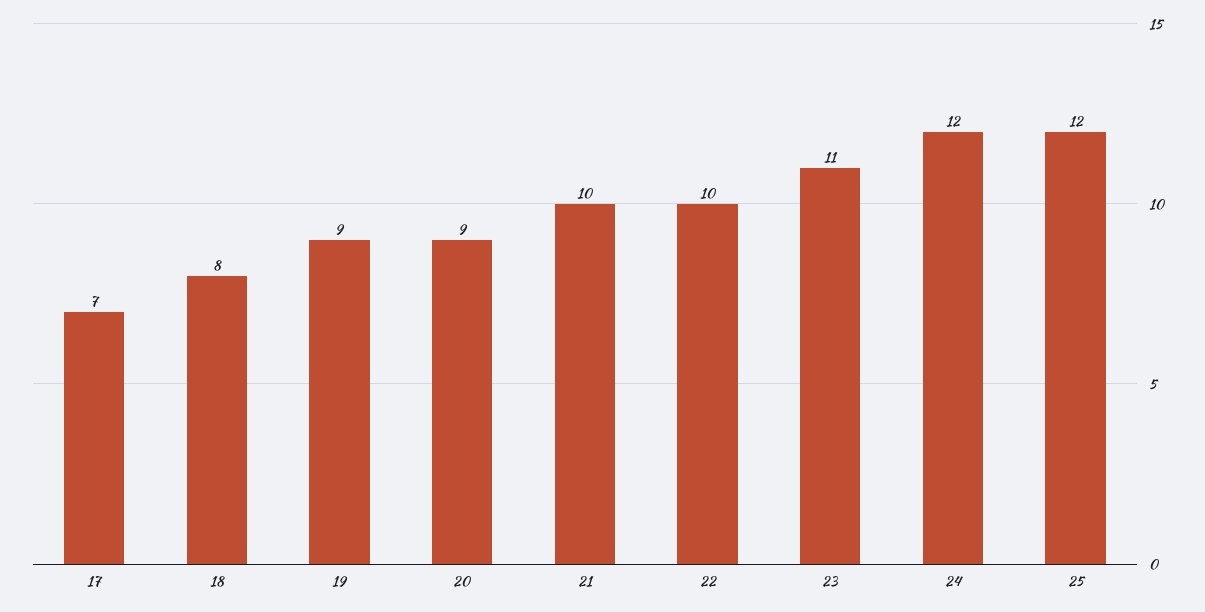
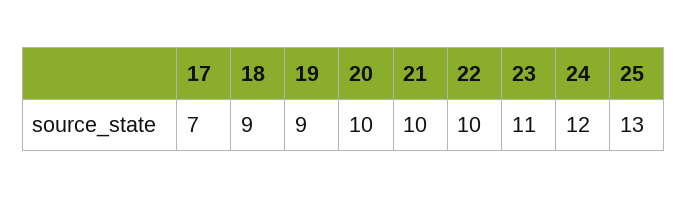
  {
    "17": 7,
-   "18": 8,
+   "18": 9,
    "19": 9,
-   "20": 9,
+   "20": 10,
    "21": 10,
    "22": 10,
    "23": 11,
    "24": 12,
-   "25": 12
+   "25": 13
  }

